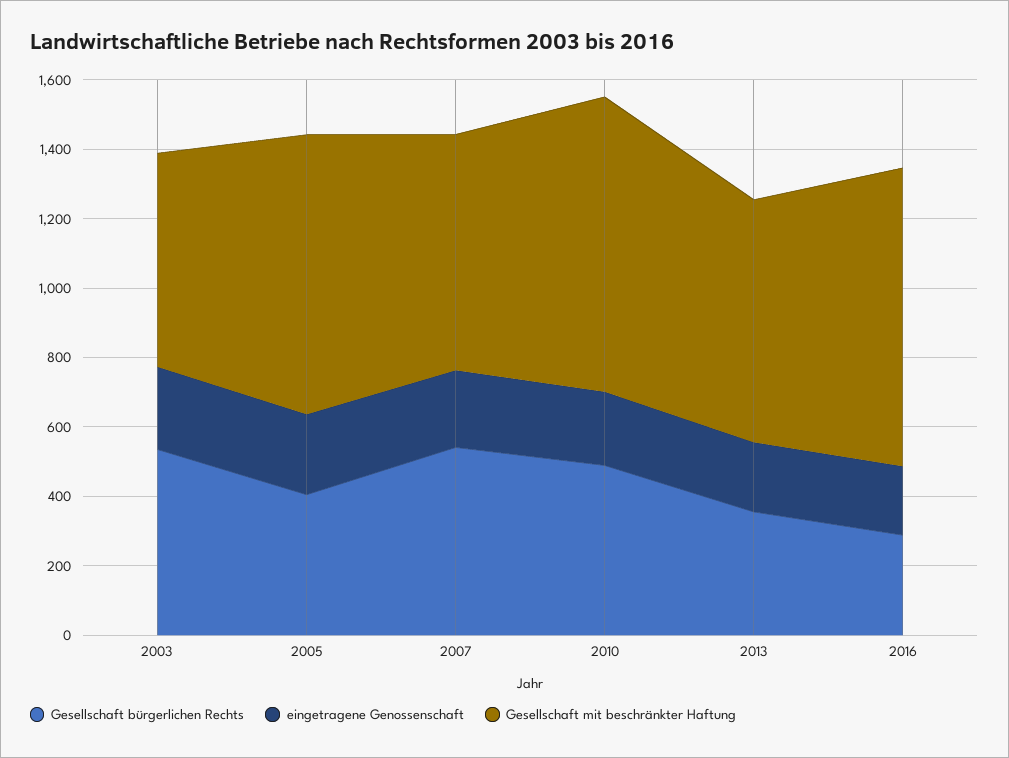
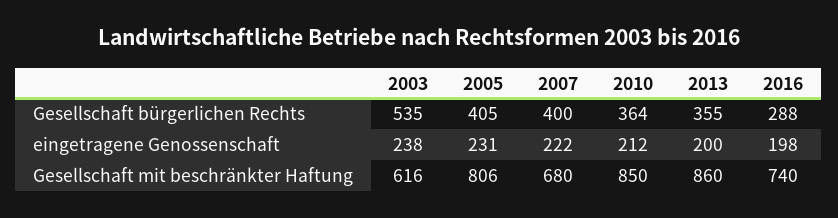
  {
    "Gesellschaft bürgerlichen Rechts": {
      "2003": 535,
      "2005": 405,
-     "2007": 550,
+     "2007": 400,
-     "2010": 500,
+     "2010": 364,
      "2013": 355,
      "2016": 288
    },
    "eingetragene Genossenschaft": {
      "2003": 238,
      "2005": 231,
      "2007": 222,
      "2010": 212,
      "2013": 200,
      "2016": 198
    },
    "Gesellschaft mit beschränkter Haftung": {
      "2003": 616,
      "2005": 806,
      "2007": 680,
      "2010": 850,
-     "2013": 700,
+     "2013": 860,
-     "2016": 850
+     "2016": 740
    }
  }

